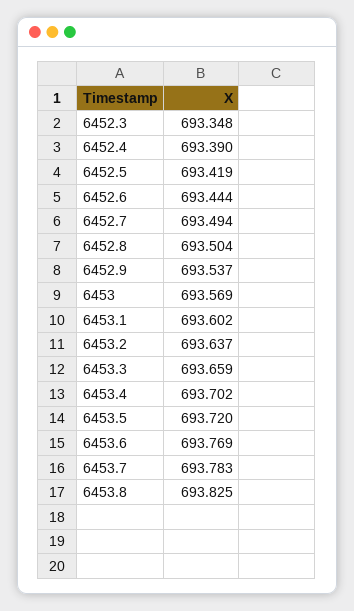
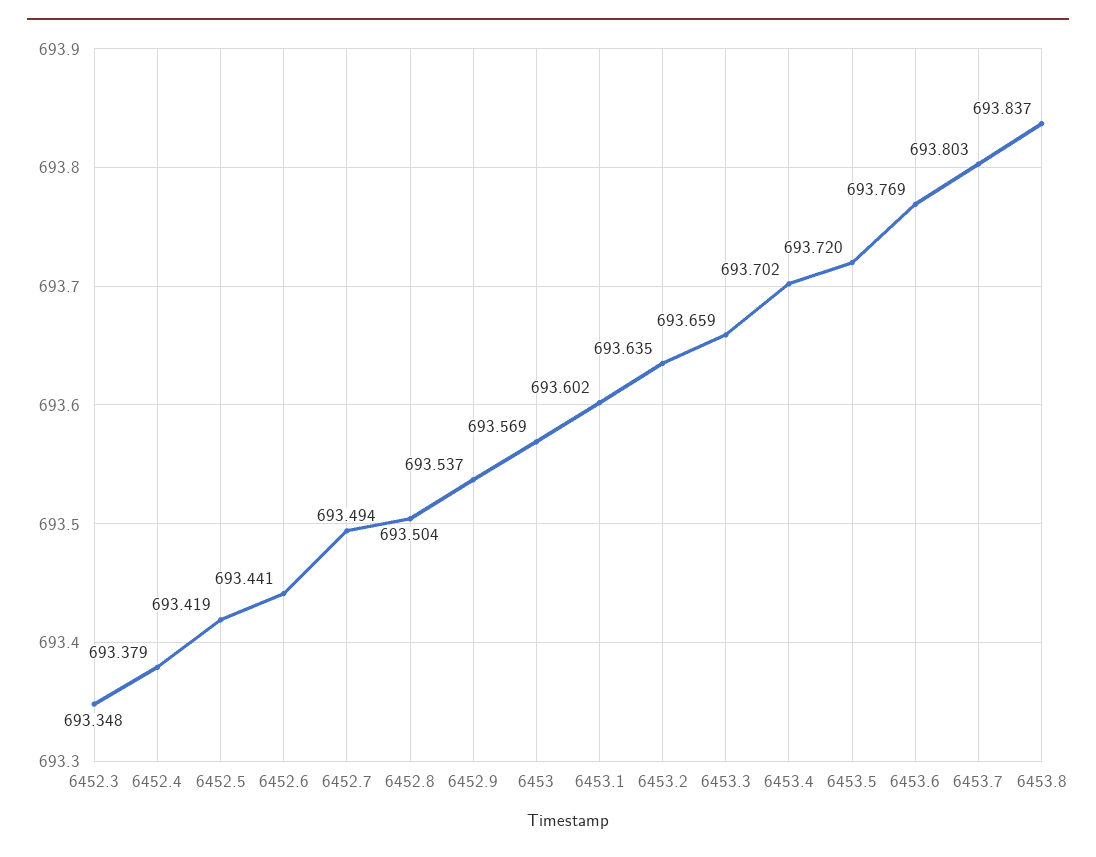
  {
    "6452.3": 693.348,
-   "6452.4": 693.39,
+   "6452.4": 693.379,
    "6452.5": 693.419,
-   "6452.6": 693.444,
+   "6452.6": 693.441,
    "6452.7": 693.494,
    "6452.8": 693.504,
    "6452.9": 693.537,
    "6453": 693.569,
    "6453.1": 693.602,
-   "6453.2": 693.637,
+   "6453.2": 693.635,
    "6453.3": 693.659,
    "6453.4": 693.702,
    "6453.5": 693.72,
    "6453.6": 693.769,
-   "6453.7": 693.783,
+   "6453.7": 693.803,
-   "6453.8": 693.825
+   "6453.8": 693.837
  }

